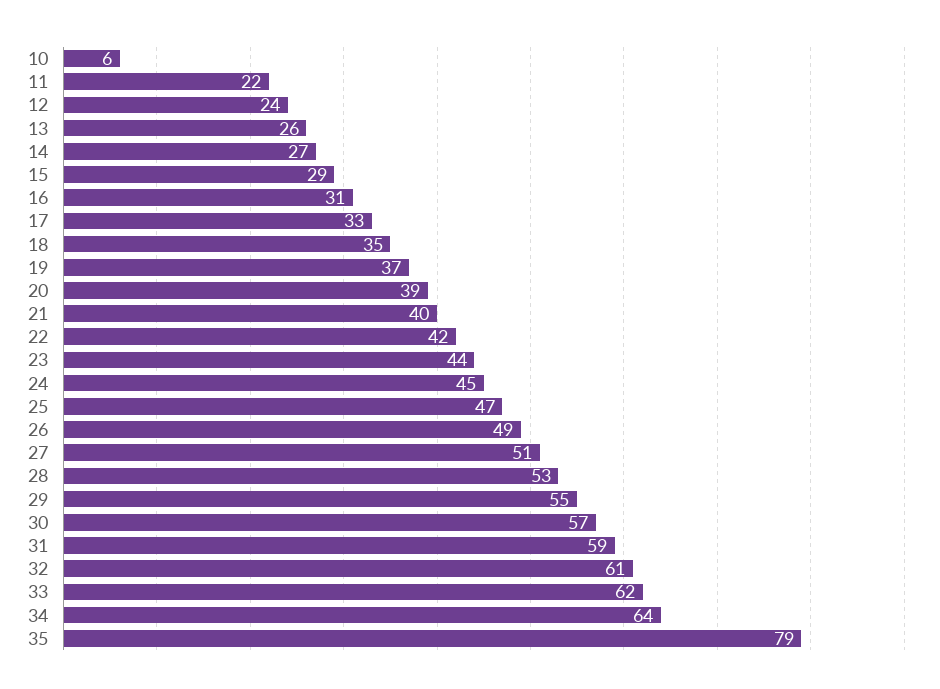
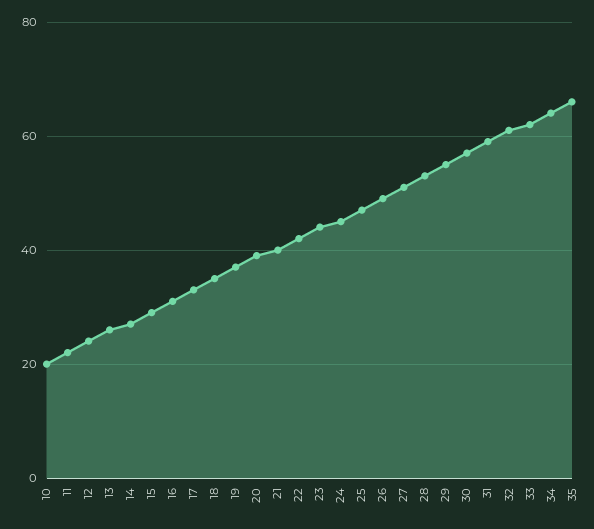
  {
-   "10": 6,
+   "10": 20,
    "11": 22,
    "12": 24,
    "13": 26,
    "14": 27,
    "15": 29,
    "16": 31,
    "17": 33,
    "18": 35,
    "19": 37,
    "20": 39,
    "21": 40,
    "22": 42,
    "23": 44,
    "24": 45,
    "25": 47,
    "26": 49,
    "27": 51,
    "28": 53,
    "29": 55,
    "30": 57,
    "31": 59,
    "32": 61,
    "33": 62,
    "34": 64,
-   "35": 79
+   "35": 65
  }

